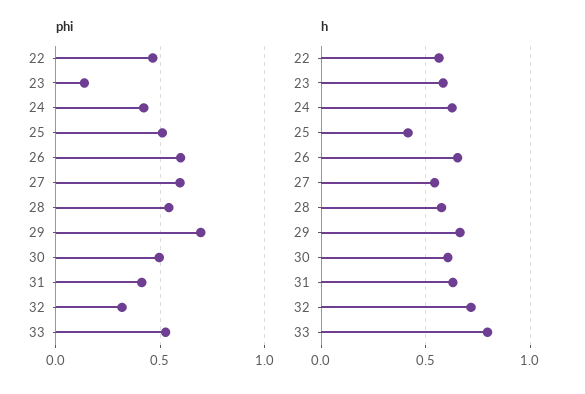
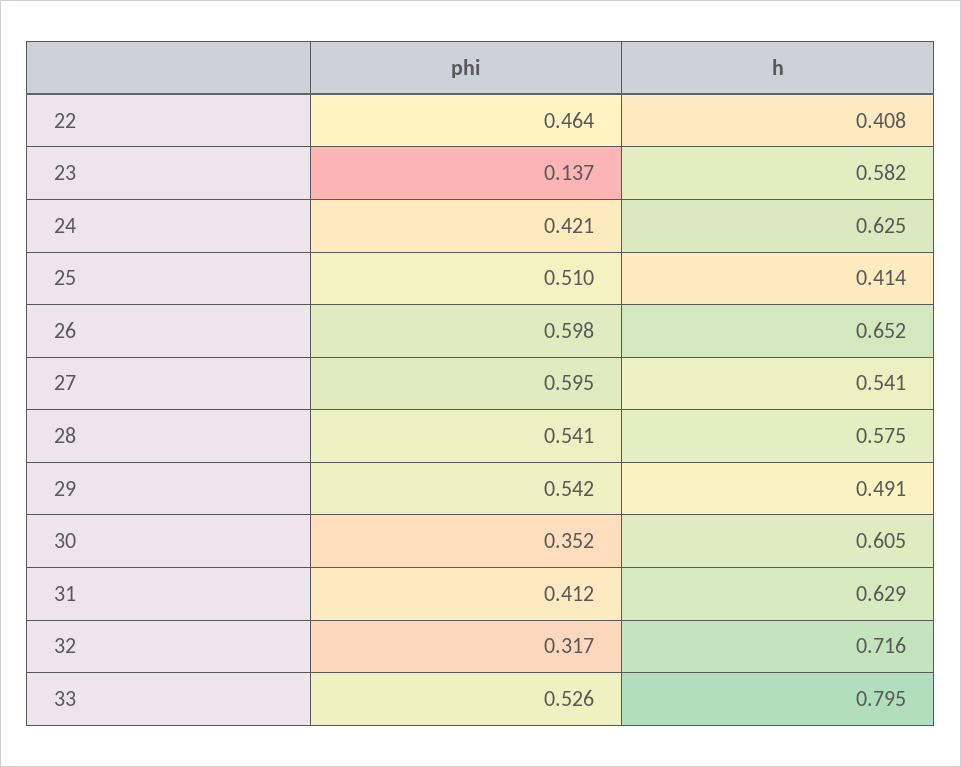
  {
    "phi": {
      "22": 0.464,
      "23": 0.137,
      "24": 0.421,
      "25": 0.51,
      "26": 0.598,
      "27": 0.595,
      "28": 0.541,
-     "29": 0.7,
+     "29": 0.542,
-     "30": 0.5,
+     "30": 0.352,
      "31": 0.412,
      "32": 0.317,
      "33": 0.526
    },
    "h": {
-     "22": 0.55,
+     "22": 0.408,
      "23": 0.582,
      "24": 0.625,
      "25": 0.414,
      "26": 0.652,
      "27": 0.541,
      "28": 0.575,
-     "29": 0.65,
+     "29": 0.491,
      "30": 0.605,
      "31": 0.629,
      "32": 0.716,
      "33": 0.795
    }
  }

